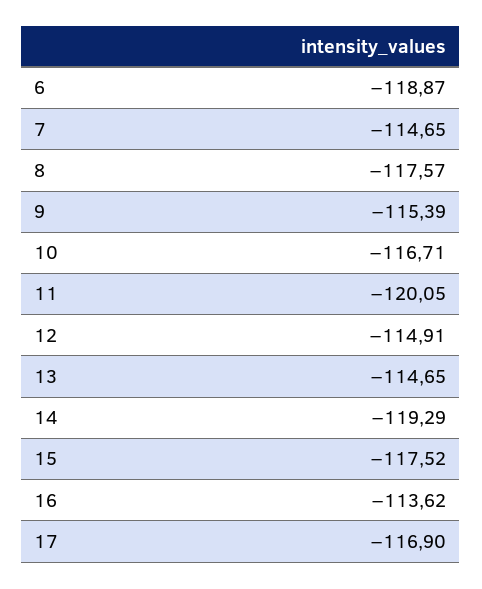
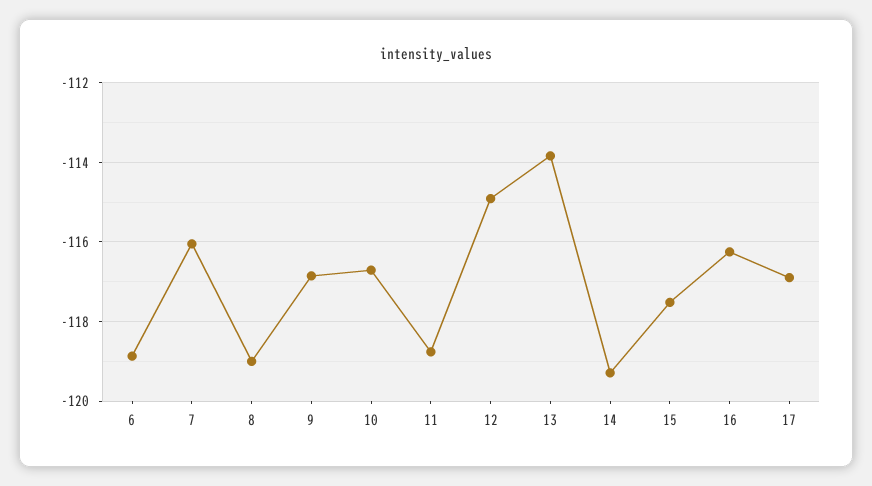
  {
    "6": -118.87,
-   "7": -114.65,
+   "7": -116,
-   "8": -117.57,
+   "8": -119,
-   "9": -115.39,
+   "9": -116.8,
    "10": -116.71,
-   "11": -120.05,
+   "11": -118.8,
    "12": -114.91,
-   "13": -114.65,
+   "13": -113.8,
    "14": -119.29,
    "15": -117.52,
-   "16": -113.62,
+   "16": -116.2,
    "17": -116.9
  }

